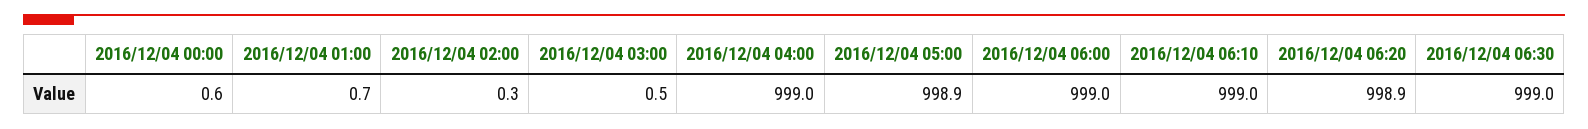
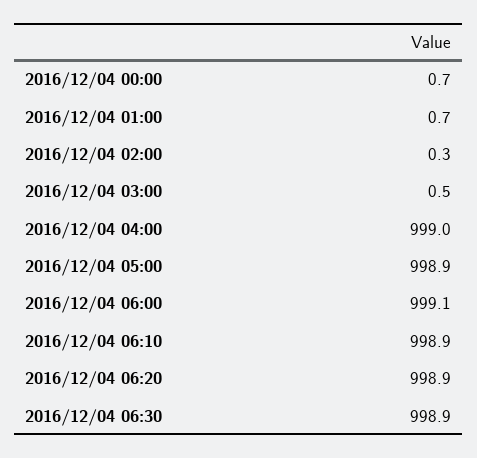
  {
-   "2016/12/04 00:00": 0.6,
+   "2016/12/04 00:00": 0.7,
    "2016/12/04 01:00": 0.7,
    "2016/12/04 02:00": 0.3,
    "2016/12/04 03:00": 0.5,
    "2016/12/04 04:00": 999,
    "2016/12/04 05:00": 998.9,
-   "2016/12/04 06:00": 999,
+   "2016/12/04 06:00": 999.1,
-   "2016/12/04 06:10": 999,
+   "2016/12/04 06:10": 998.9,
    "2016/12/04 06:20": 998.9,
-   "2016/12/04 06:30": 999
+   "2016/12/04 06:30": 998.9
  }

